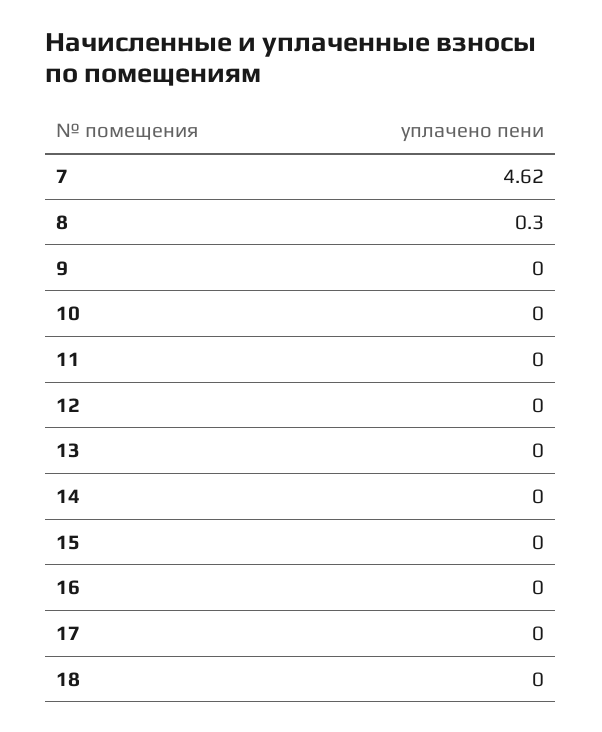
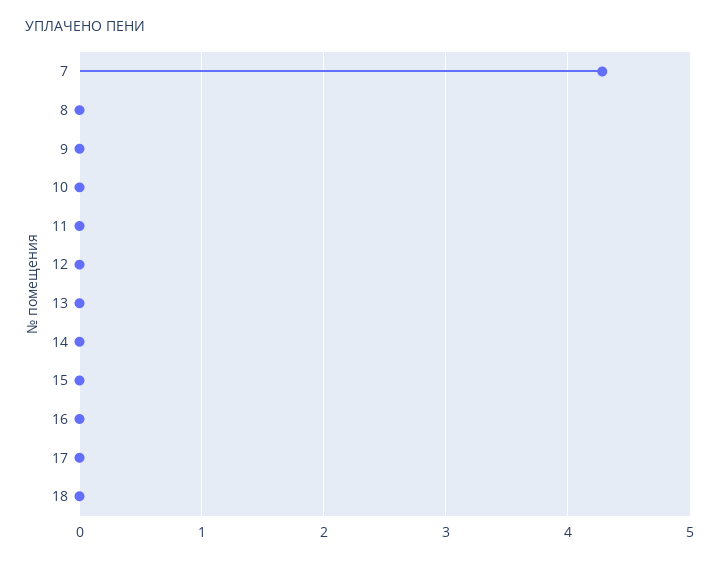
  {
-   "7": 4.62,
+   "7": 4.3,
-   "8": 0.3,
+   "8": 0,
    "9": 0,
    "10": 0,
    "11": 0,
    "12": 0,
    "13": 0,
    "14": 0,
    "15": 0,
    "16": 0,
    "17": 0,
    "18": 0
  }

